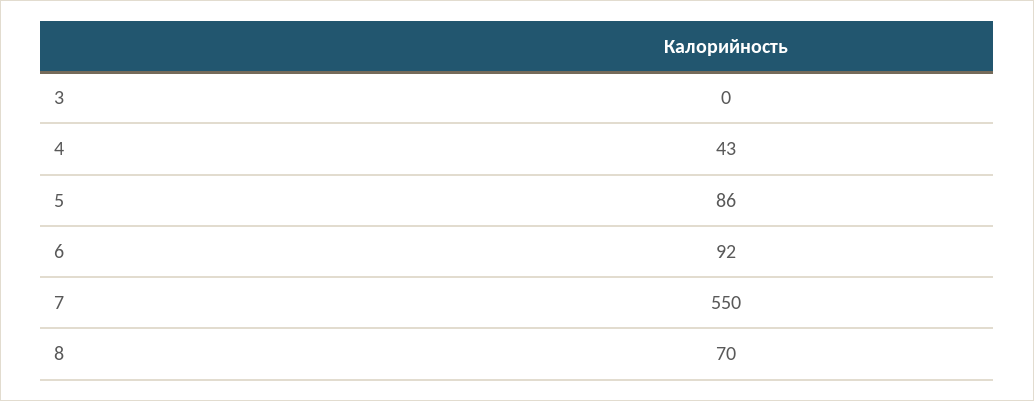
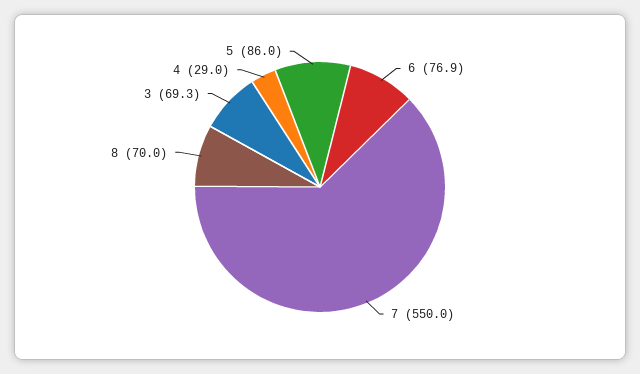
  {
-   "3": 0,
+   "3": 69.3,
-   "4": 43,
+   "4": 29,
    "5": 86,
-   "6": 92,
+   "6": 76.9,
    "7": 550,
    "8": 70
  }

